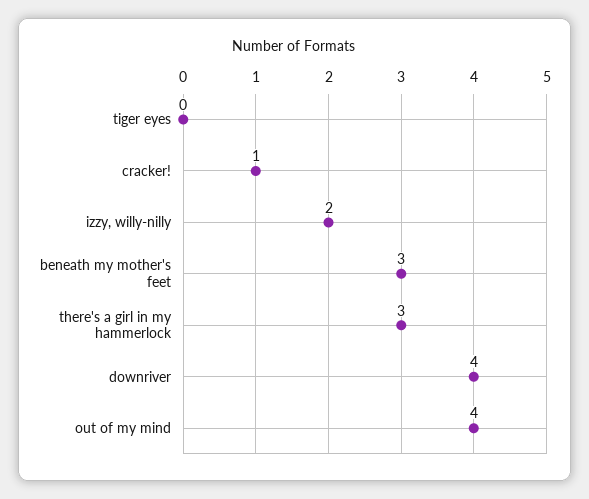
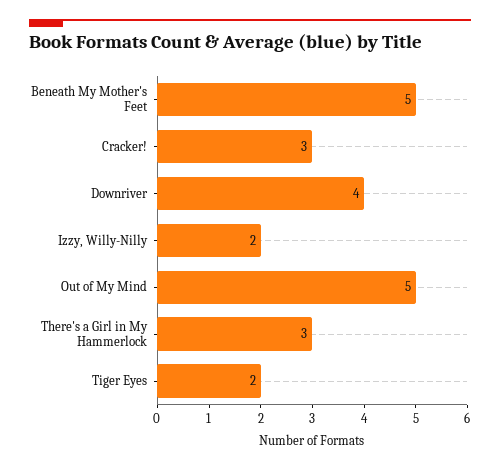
  {
-   "tiger eyes": 0,
+   "tiger eyes": 2,
-   "cracker!": 1,
+   "cracker!": 3,
    "izzy, willy-nilly": 2,
-   "beneath my mother's feet": 3,
+   "beneath my mother's feet": 5,
    "there's a girl in my hammerlock": 3,
    "downriver": 4,
-   "out of my mind": 4
+   "out of my mind": 5
  }

